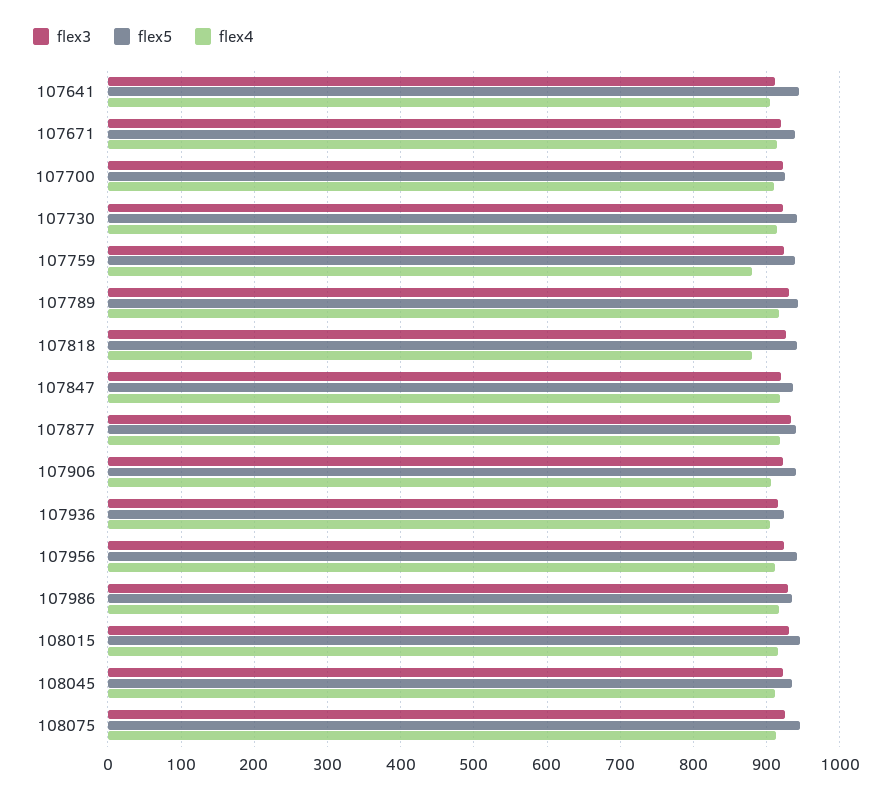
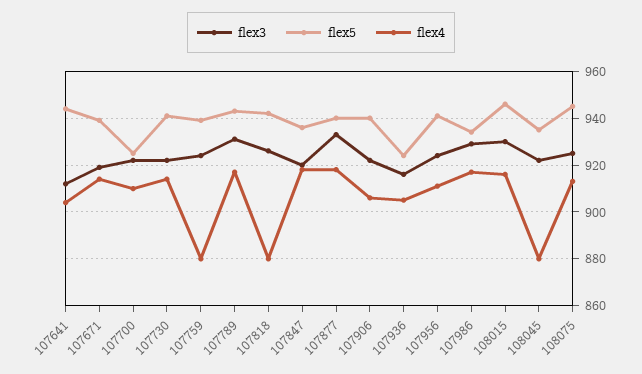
  {
    "flex3": {
      "107641": 910,
      "107671": 920,
      "107700": 920,
      "107730": 920,
      "107759": 925,
      "107789": 930,
      "107818": 925,
      "107847": 920,
      "107877": 935,
      "107906": 920,
      "107936": 915,
      "107956": 925,
      "107986": 930,
      "108015": 930,
      "108045": 920,
      "108075": 925
    },
    "flex5": {
      "107641": 945,
      "107671": 940,
      "107700": 925,
      "107730": 940,
      "107759": 940,
      "107789": 945,
      "107818": 940,
      "107847": 935,
      "107877": 940,
      "107906": 940,
      "107936": 925,
      "107956": 940,
      "107986": 935,
      "108015": 945,
      "108045": 935,
      "108075": 945
    },
    "flex4": {
      "107641": 905,
      "107671": 915,
      "107700": 910,
      "107730": 915,
      "107759": 880,
      "107789": 915,
      "107818": 880,
      "107847": 920,
      "107877": 920,
      "107906": 905,
      "107936": 905,
      "107956": 910,
      "107986": 915,
      "108015": 915,
-     "108045": 910,
+     "108045": 880,
      "108075": 915
    }
  }

